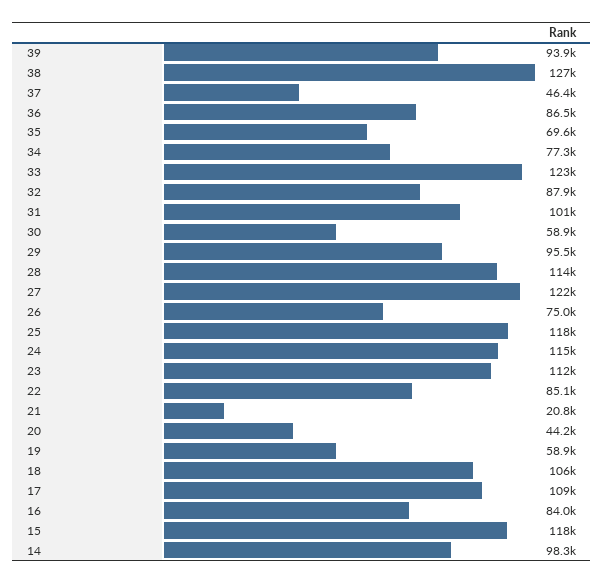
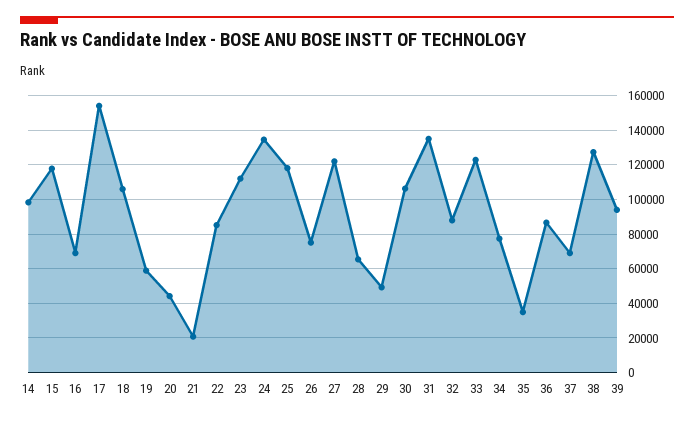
  {
    "39": 93900,
    "38": 127000,
-   "37": 46400,
+   "37": 70000,
    "36": 86500,
-   "35": 69600,
+   "35": 35000,
    "34": 77300,
    "33": 123000,
    "32": 87900,
-   "31": 101000,
+   "31": 135000,
-   "30": 58900,
+   "30": 105000,
-   "29": 95500,
+   "29": 50000,
-   "28": 114000,
+   "28": 65000,
    "27": 122000,
    "26": 75000,
    "25": 118000,
-   "24": 115000,
+   "24": 135000,
    "23": 112000,
    "22": 85100,
    "21": 20800,
    "20": 44200,
    "19": 58900,
    "18": 106000,
-   "17": 109000,
+   "17": 155000,
-   "16": 84000,
+   "16": 70000,
    "15": 118000,
    "14": 98300
  }

